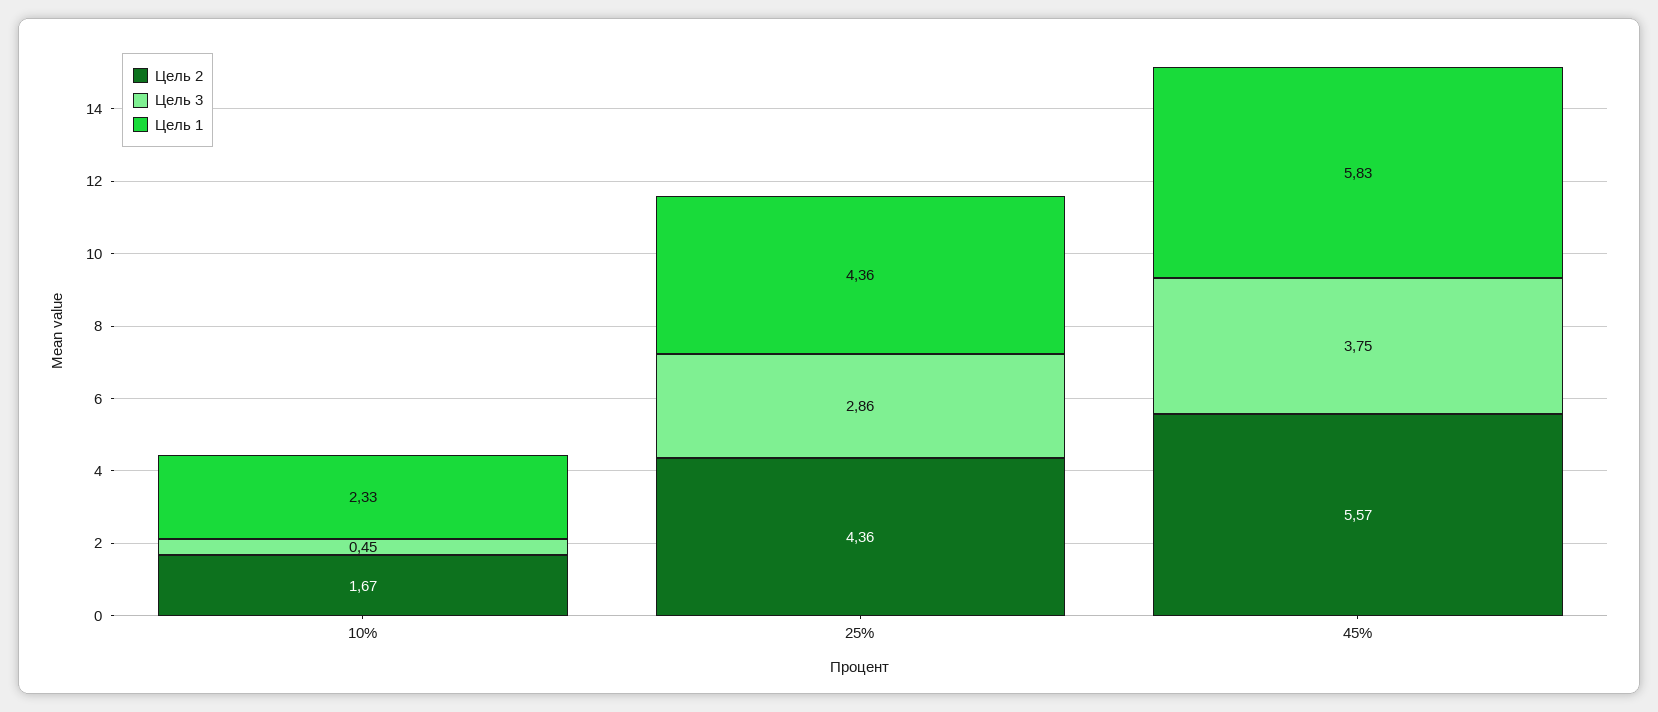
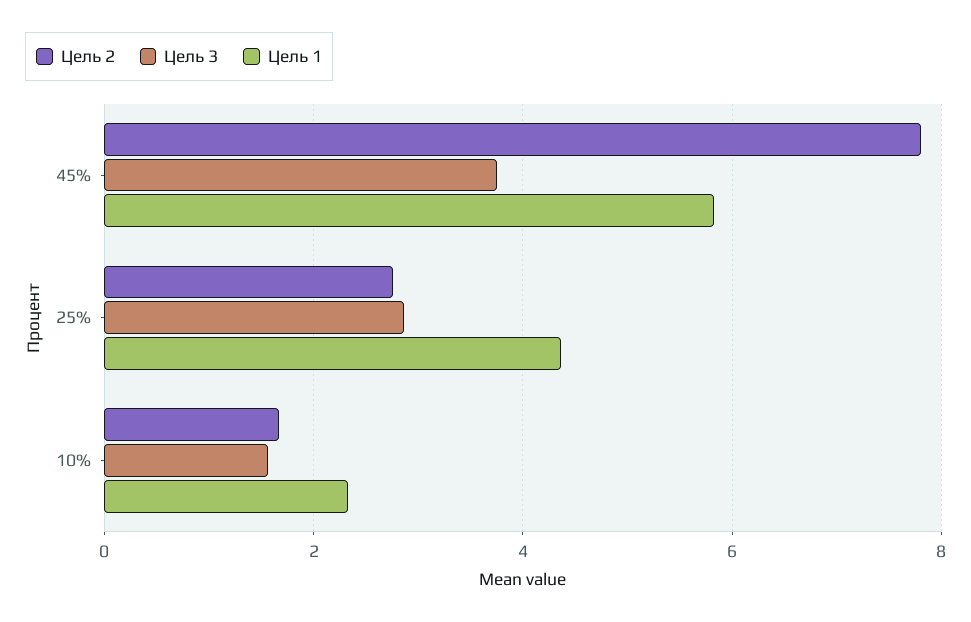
  {
    "Цель 2": {
      "10%": 1.67,
-     "25%": 4.36,
+     "25%": 2.8,
-     "45%": 5.57
+     "45%": 7.8
    },
    "Цель 3": {
-     "10%": 0.45,
+     "10%": 1.6,
      "25%": 2.86,
      "45%": 3.75
    },
    "Цель 1": {
      "10%": 2.33,
      "25%": 4.36,
      "45%": 5.83
    }
  }

